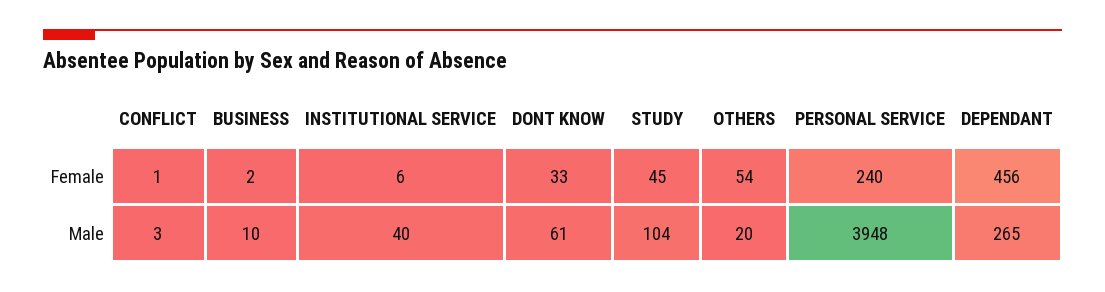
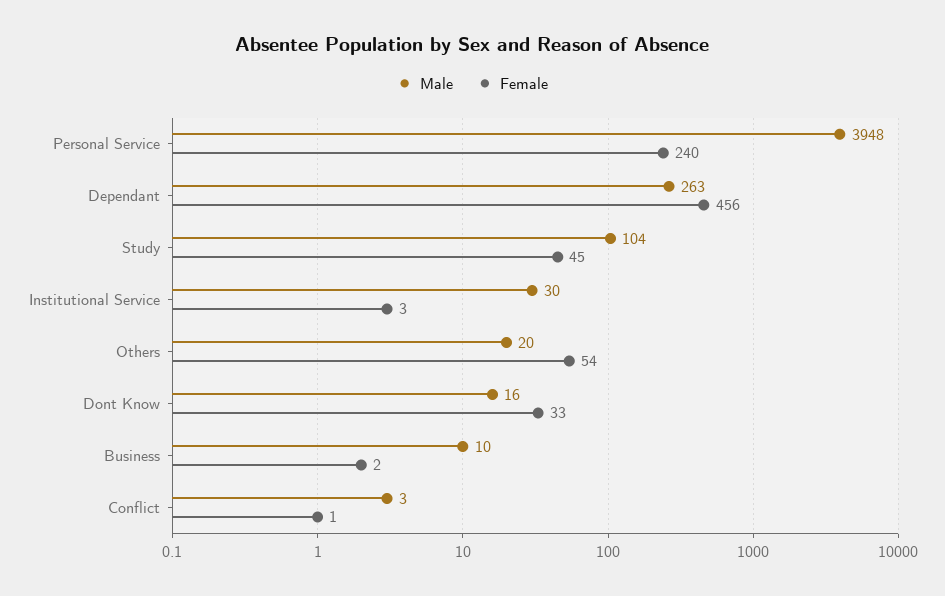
  {
    "Female": {
      "CONFLICT": 1,
      "BUSINESS": 2,
-     "INSTITUTIONAL SERVICE": 6,
+     "INSTITUTIONAL SERVICE": 3,
      "DONT KNOW": 33,
      "STUDY": 45,
      "OTHERS": 54,
      "PERSONAL SERVICE": 240,
      "DEPENDANT": 456
    },
    "Male": {
      "CONFLICT": 3,
      "BUSINESS": 10,
-     "INSTITUTIONAL SERVICE": 40,
+     "INSTITUTIONAL SERVICE": 30,
-     "DONT KNOW": 61,
+     "DONT KNOW": 16,
      "STUDY": 104,
      "OTHERS": 20,
      "PERSONAL SERVICE": 3948,
-     "DEPENDANT": 265
+     "DEPENDANT": 263
    }
  }

